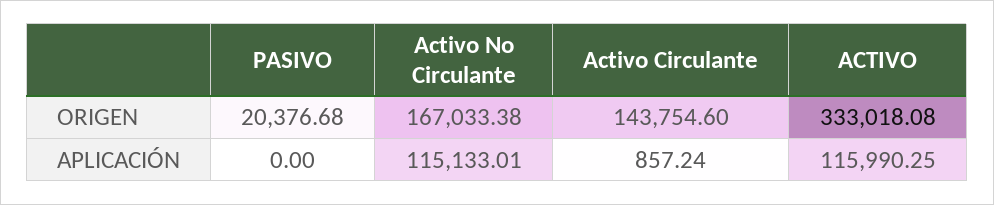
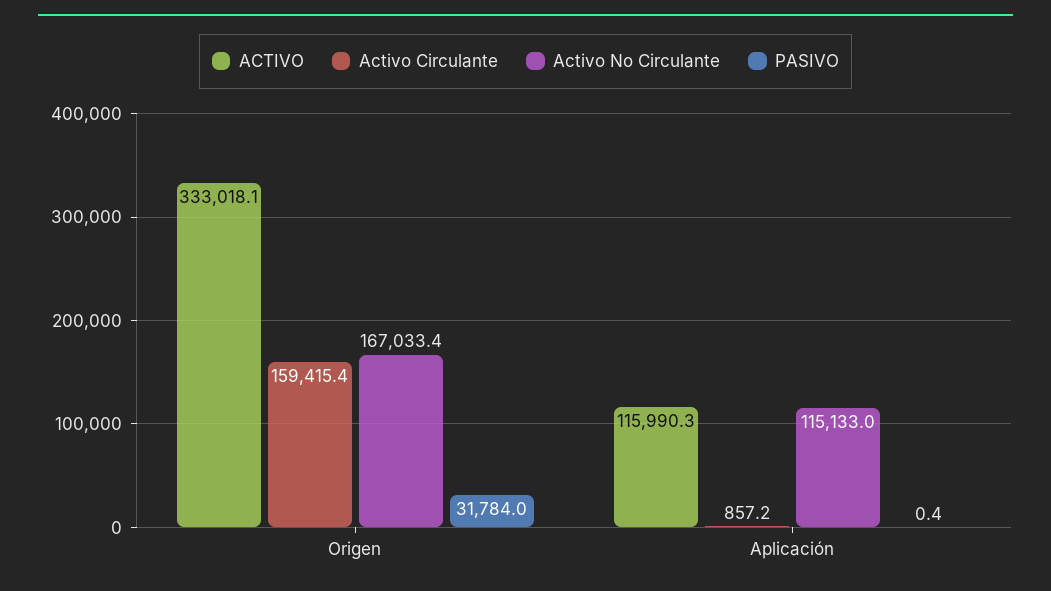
  {
    "PASIVO": {
-     "ORIGEN": 20376.68,
+     "ORIGEN": 31784,
-     "APLICACIÓN": 0
+     "APLICACIÓN": 0.4
    },
    "Activo No Circulante": {
      "ORIGEN": 167033.38,
      "APLICACIÓN": 115133.01
    },
    "Activo Circulante": {
-     "ORIGEN": 143754.6,
+     "ORIGEN": 159415.4,
      "APLICACIÓN": 857.24
    },
    "ACTIVO": {
      "ORIGEN": 333018.08,
      "APLICACIÓN": 115990.25
    }
  }

